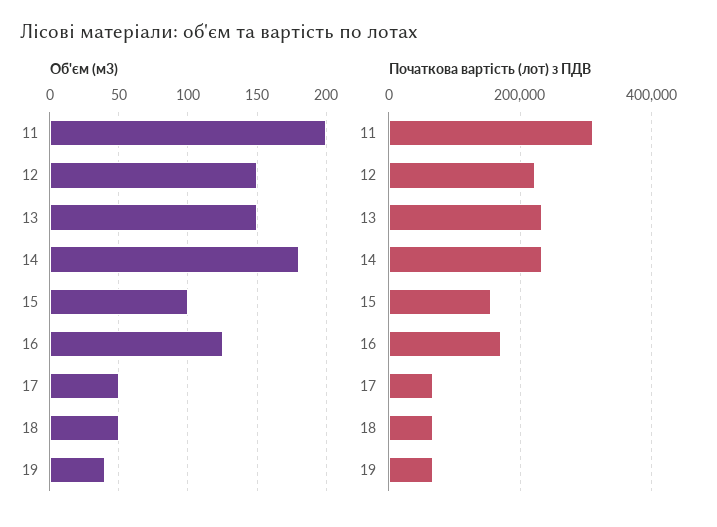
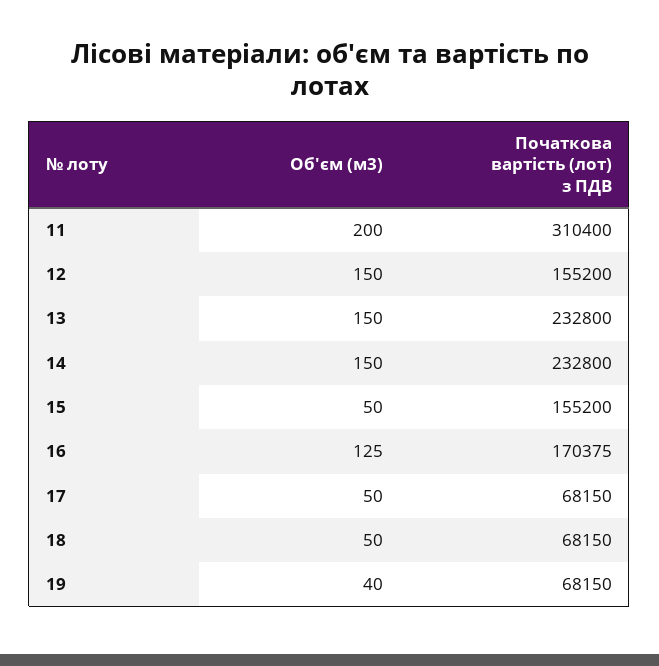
  {
    "Об'єм (м3)": {
      "11": 200,
      "12": 150,
      "13": 150,
-     "14": 180,
+     "14": 150,
-     "15": 100,
+     "15": 50,
      "16": 125,
      "17": 50,
      "18": 50,
      "19": 40
    },
    "Початкова вартість (лот) з ПДВ": {
      "11": 310400,
-     "12": 220000,
+     "12": 155200,
      "13": 232800,
      "14": 232800,
      "15": 155200,
      "16": 170375,
      "17": 68150,
      "18": 68150,
      "19": 68150
    }
  }

